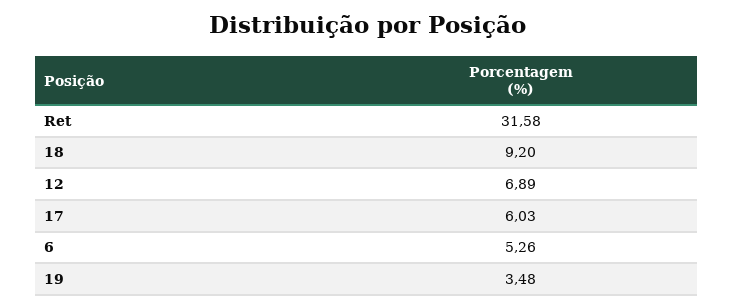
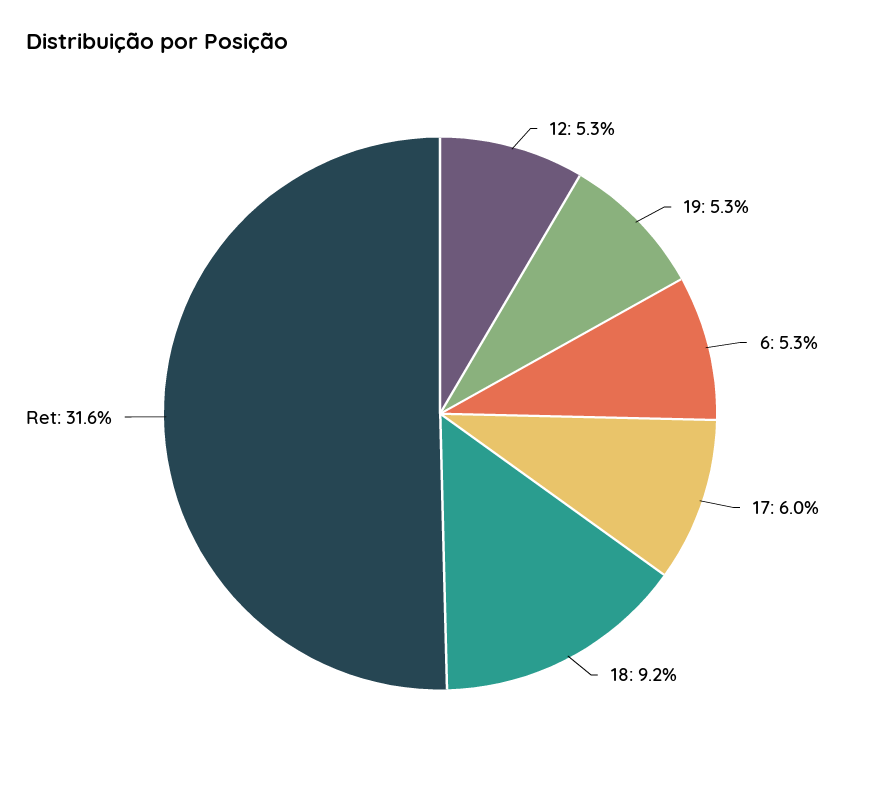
  {
    "Ret": 31.58,
    "18": 9.2,
-   "12": 6.89,
+   "12": 5.3,
    "17": 6.03,
    "6": 5.26,
-   "19": 3.48
+   "19": 5.3
  }

